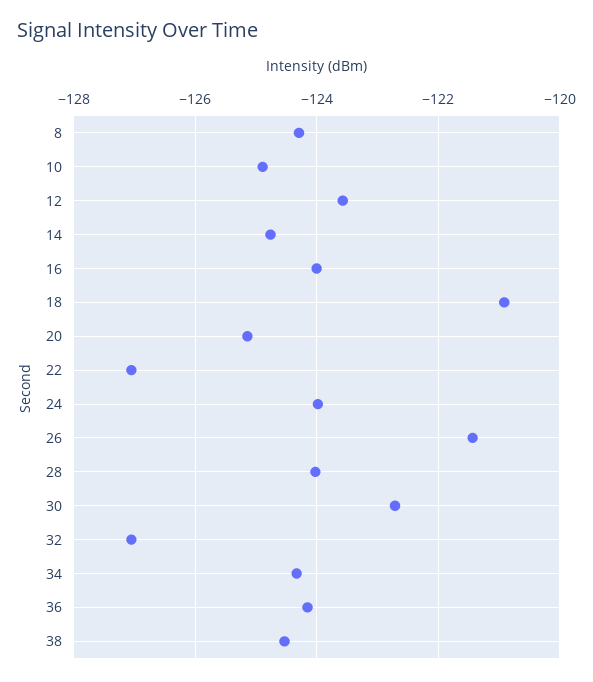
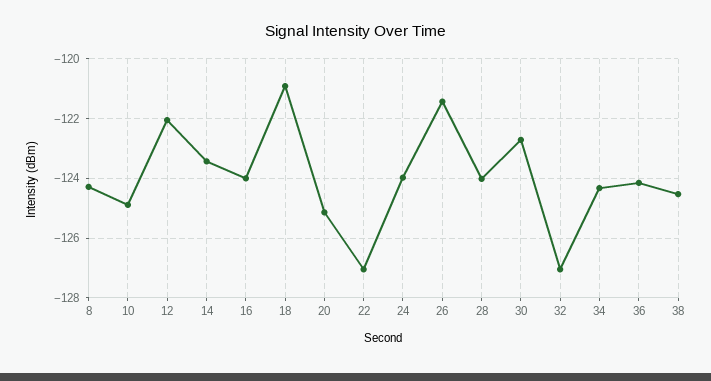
  {
    "8": -124.2,
    "10": -124.8,
-   "12": -123.6,
+   "12": -122,
-   "14": -124.8,
+   "14": -123.5,
    "16": -124,
    "18": -121,
    "20": -125.2,
    "22": -127,
    "24": -124,
    "26": -121.4,
    "28": -124,
    "30": -122.8,
    "32": -127,
    "34": -124.4,
    "36": -124.2,
    "38": -124.6
  }

